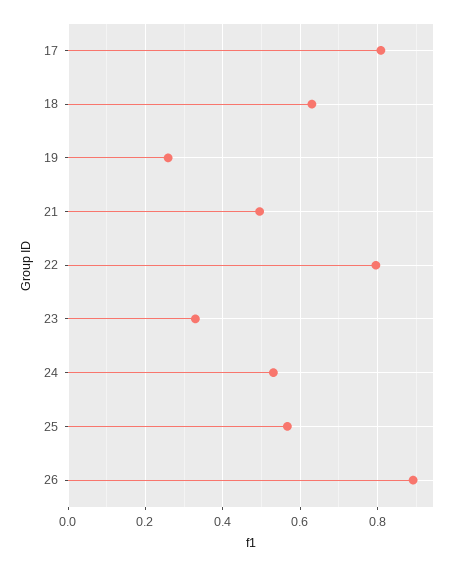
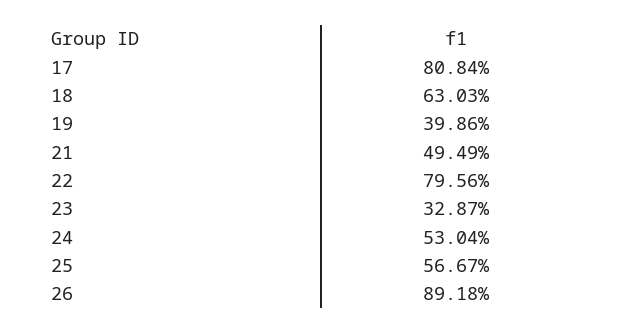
  {
    "17": 0.8084,
    "18": 0.6303,
-   "19": 0.26,
+   "19": 0.3986,
    "21": 0.4949,
    "22": 0.7956,
    "23": 0.3287,
    "24": 0.5304,
    "25": 0.5667,
    "26": 0.8918
  }

